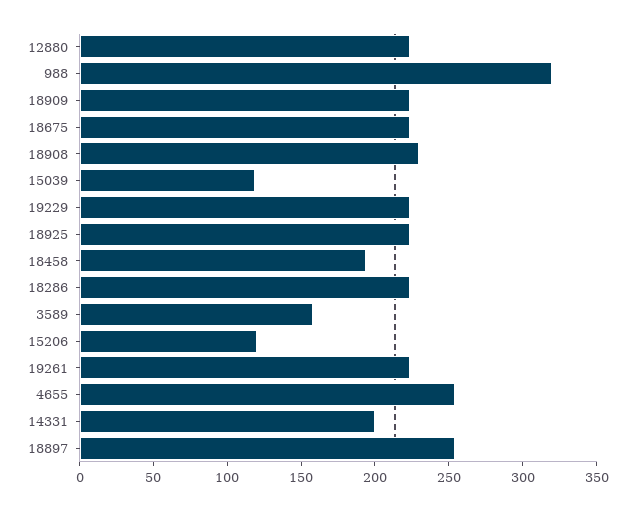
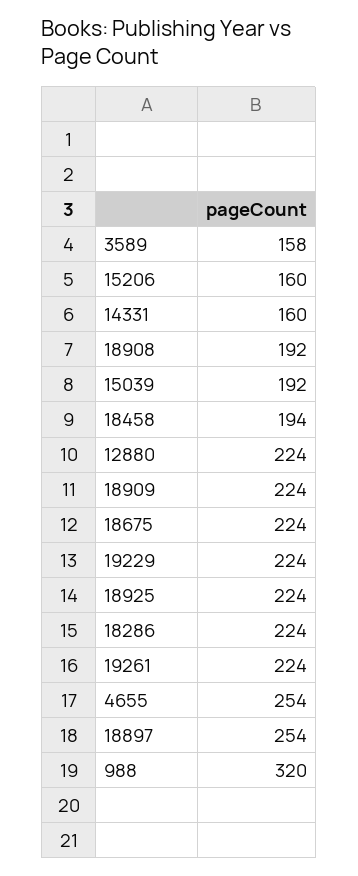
  {
    "12880": 224,
    "988": 320,
    "18909": 224,
    "18675": 224,
-   "18908": 230,
+   "18908": 192,
-   "15039": 120,
+   "15039": 192,
    "19229": 224,
    "18925": 224,
    "18458": 194,
    "18286": 224,
    "3589": 158,
-   "15206": 120,
+   "15206": 160,
    "19261": 224,
    "4655": 254,
-   "14331": 200,
+   "14331": 160,
    "18897": 254
  }

